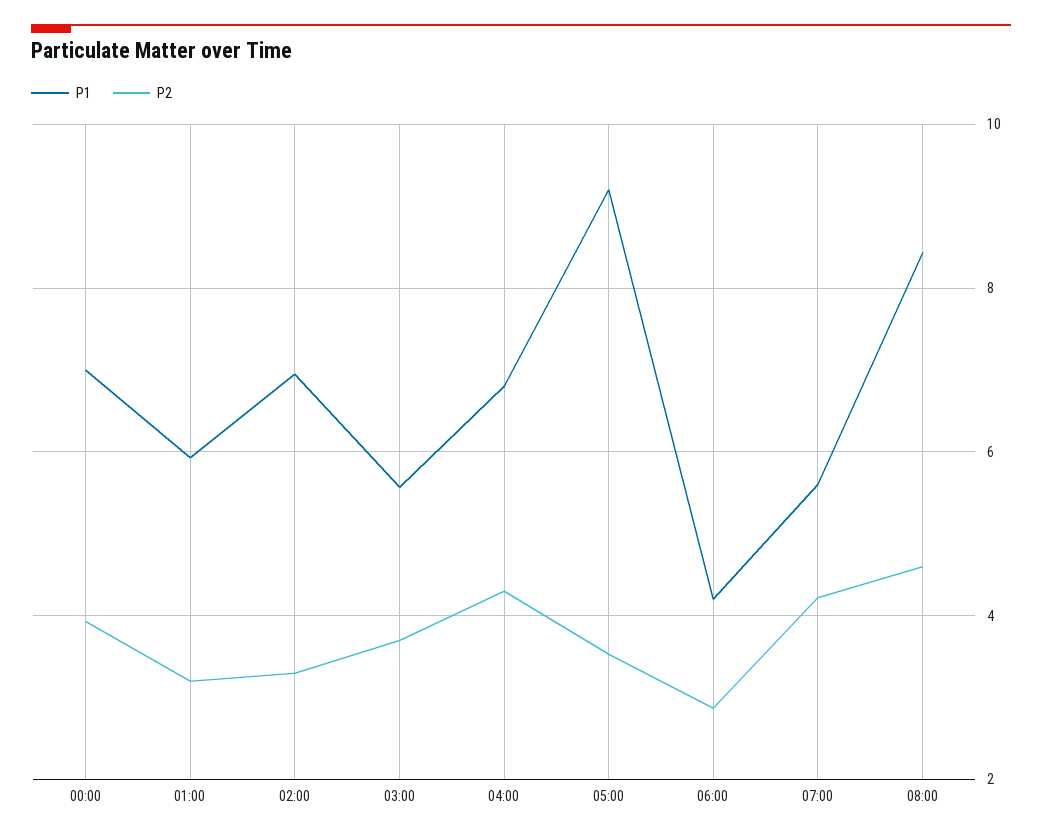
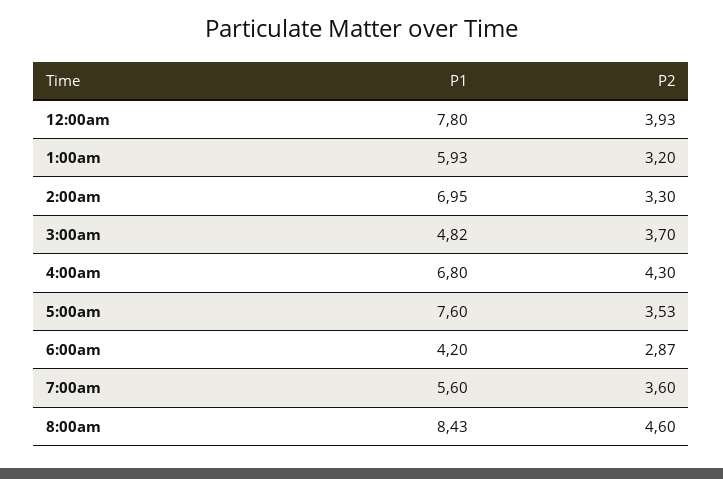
  {
    "P1": {
-     "00:00": 7,
+     "00:00": 7.8,
      "01:00": 5.93,
      "02:00": 6.95,
-     "03:00": 5.6,
+     "03:00": 4.82,
      "04:00": 6.8,
-     "05:00": 9.2,
+     "05:00": 7.6,
      "06:00": 4.2,
      "07:00": 5.6,
      "08:00": 8.43
    },
    "P2": {
      "00:00": 3.93,
      "01:00": 3.2,
      "02:00": 3.3,
      "03:00": 3.7,
      "04:00": 4.3,
      "05:00": 3.53,
      "06:00": 2.87,
-     "07:00": 4.2,
+     "07:00": 3.6,
      "08:00": 4.6
    }
  }

